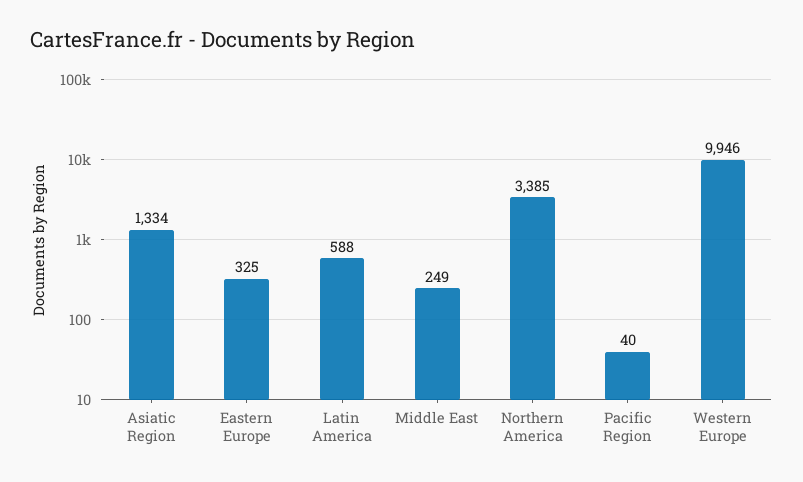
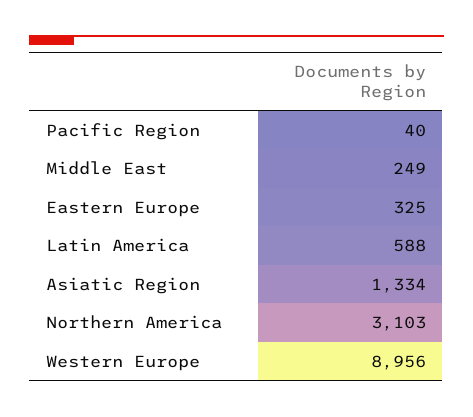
  {
    "Asiatic Region": 1334,
    "Eastern Europe": 325,
    "Latin America": 588,
    "Middle East": 249,
-   "Northern America": 3385,
+   "Northern America": 3103,
    "Pacific Region": 40,
-   "Western Europe": 9946
+   "Western Europe": 8956
  }

